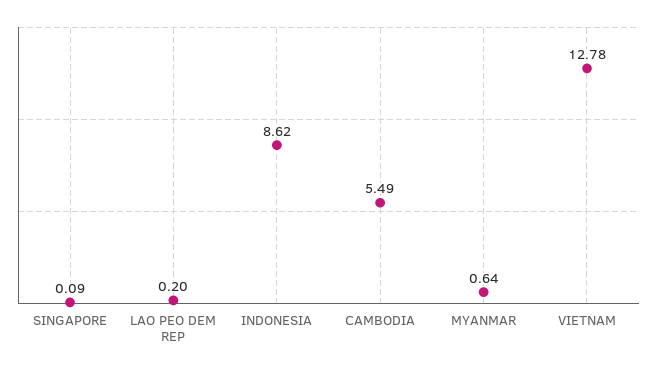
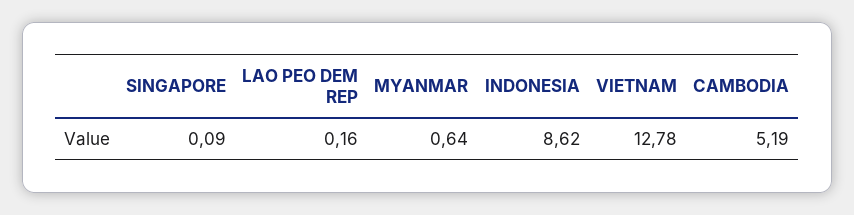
  {
    "SINGAPORE": 0.09,
-   "LAO PEO DEM REP": 0.2,
+   "LAO PEO DEM REP": 0.16,
    "INDONESIA": 8.62,
-   "CAMBODIA": 5.49,
+   "CAMBODIA": 5.19,
    "MYANMAR": 0.64,
    "VIETNAM": 12.78
  }

